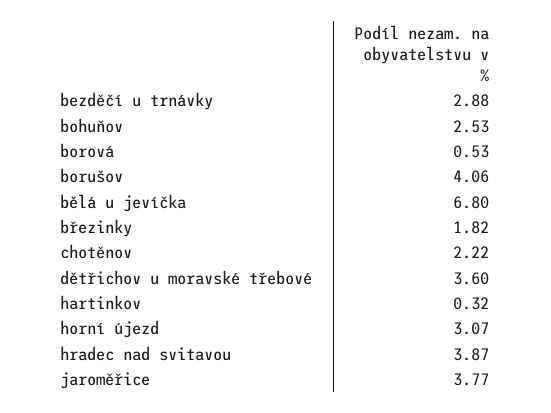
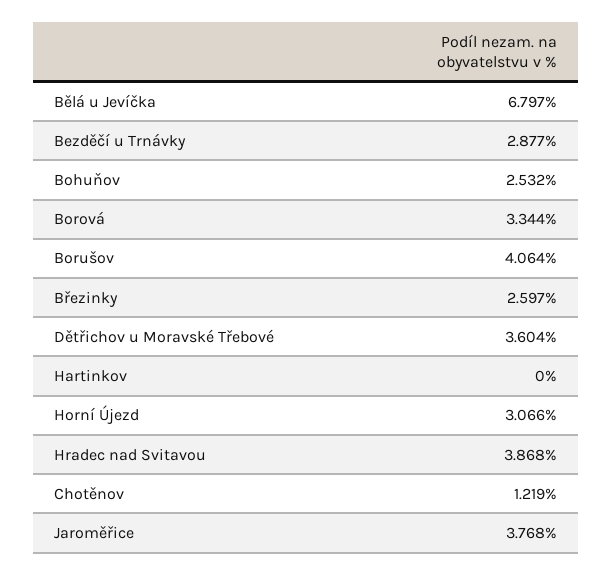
  {
    "bezděčí u trnávky": 2.877,
    "bohuňov": 2.532,
-   "borová": 0.53,
+   "borová": 3.344,
    "borušov": 4.064,
    "bělá u jevíčka": 6.797,
-   "březinky": 1.82,
+   "březinky": 2.597,
-   "chotěnov": 2.22,
+   "chotěnov": 1.219,
    "dětřichov u moravské třebové": 3.604,
-   "hartinkov": 0.32,
+   "hartinkov": 0,
    "horní újezd": 3.066,
    "hradec nad svitavou": 3.868,
    "jaroměřice": 3.768
  }

